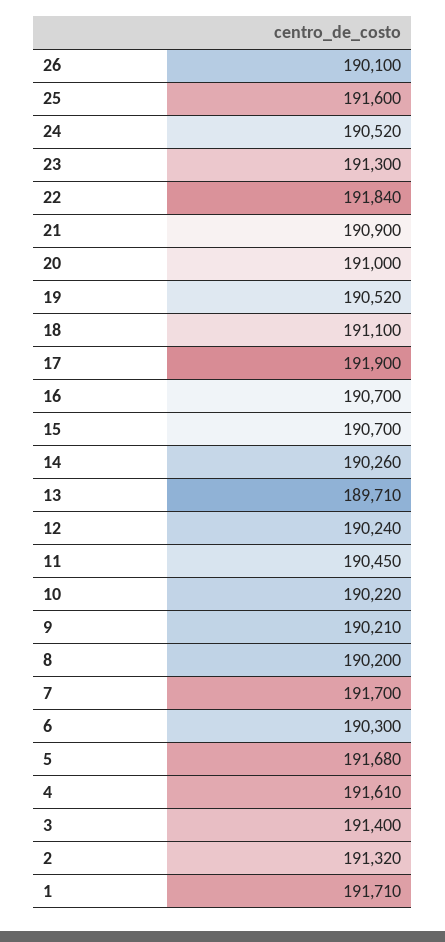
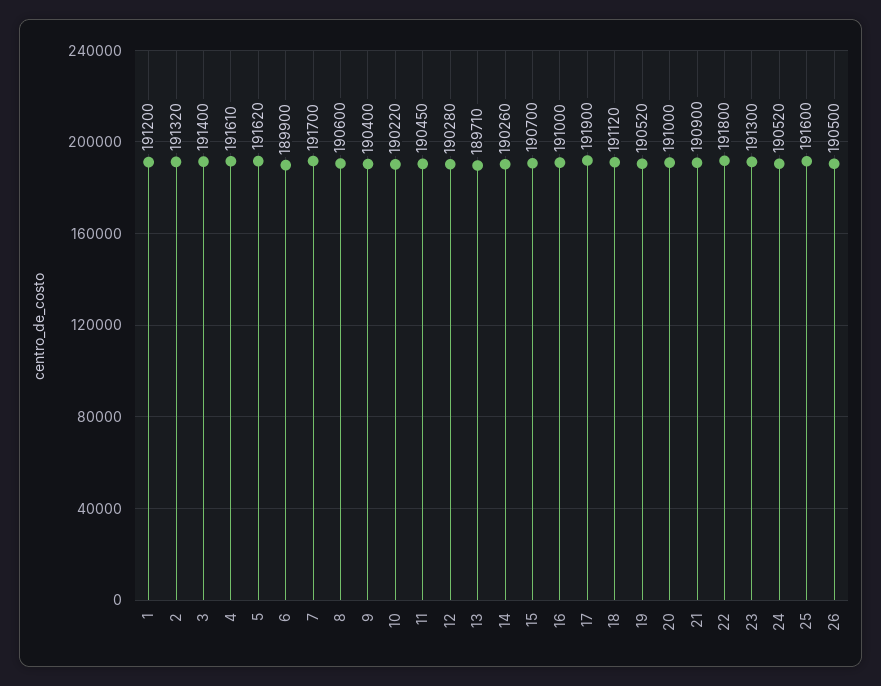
  {
-   "26": 190100,
+   "26": 190500,
    "25": 191600,
    "24": 190520,
    "23": 191300,
-   "22": 191840,
+   "22": 191800,
    "21": 190900,
    "20": 191000,
    "19": 190520,
-   "18": 191100,
+   "18": 191120,
    "17": 191900,
-   "16": 190700,
+   "16": 191000,
    "15": 190700,
    "14": 190260,
    "13": 189710,
-   "12": 190240,
+   "12": 190280,
    "11": 190450,
    "10": 190220,
-   "9": 190210,
+   "9": 190400,
-   "8": 190200,
+   "8": 190600,
    "7": 191700,
-   "6": 190300,
+   "6": 189900,
-   "5": 191680,
+   "5": 191620,
    "4": 191610,
    "3": 191400,
    "2": 191320,
-   "1": 191710
+   "1": 191200
  }

